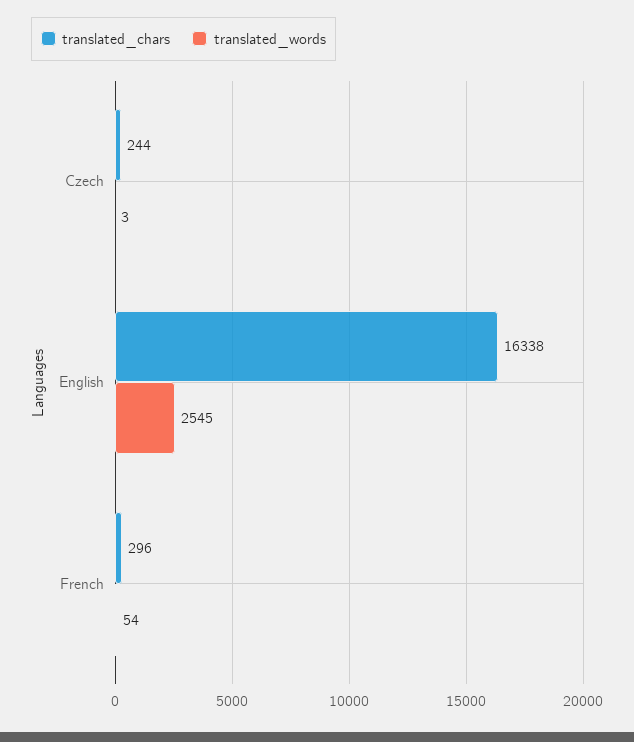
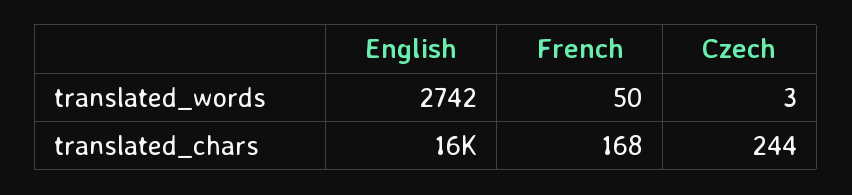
  {
    "translated_chars": {
      "Czech": 244,
      "English": 16338,
-     "French": 296
+     "French": 168
    },
    "translated_words": {
      "Czech": 3,
-     "English": 2545,
+     "English": 2742,
-     "French": 54
+     "French": 50
    }
  }

